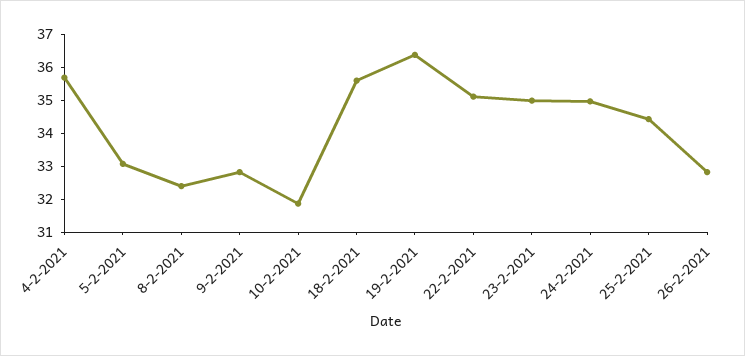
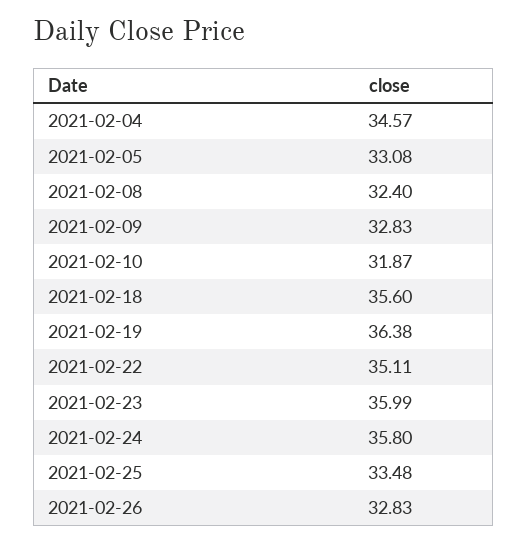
  {
-   "4-2-2021": 35.75,
+   "4-2-2021": 34.57,
    "5-2-2021": 33.08,
    "8-2-2021": 32.4,
    "9-2-2021": 32.83,
    "10-2-2021": 31.87,
    "18-2-2021": 35.6,
    "19-2-2021": 36.38,
    "22-2-2021": 35.11,
-   "23-2-2021": 35,
+   "23-2-2021": 35.99,
-   "24-2-2021": 35,
+   "24-2-2021": 35.8,
-   "25-2-2021": 34.5,
+   "25-2-2021": 33.48,
    "26-2-2021": 32.83
  }

